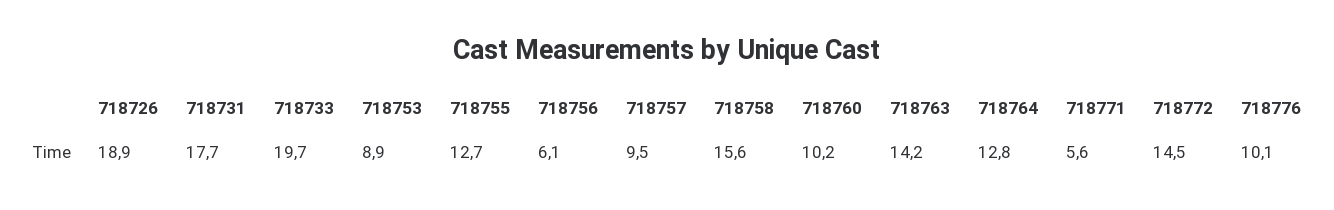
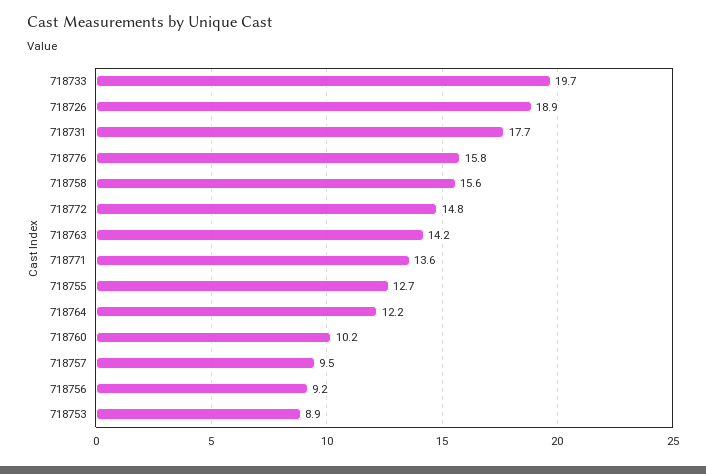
  {
    "718726": 18.9,
    "718731": 17.7,
    "718733": 19.7,
    "718753": 8.9,
    "718755": 12.7,
-   "718756": 6.1,
+   "718756": 9.2,
    "718757": 9.5,
    "718758": 15.6,
    "718760": 10.2,
    "718763": 14.2,
-   "718764": 12.8,
+   "718764": 12.2,
-   "718771": 5.6,
+   "718771": 13.6,
-   "718772": 14.5,
+   "718772": 14.8,
-   "718776": 10.1
+   "718776": 15.8
  }

